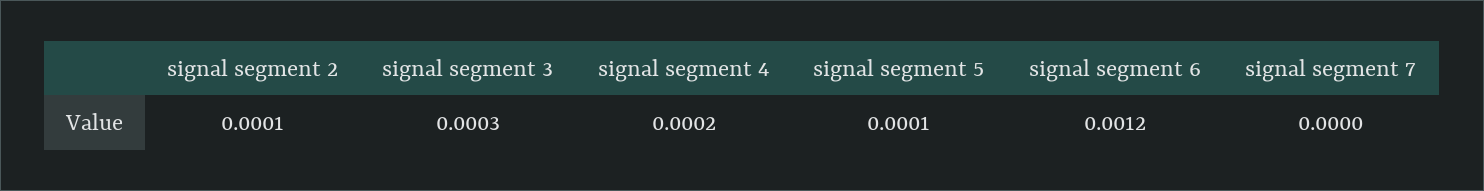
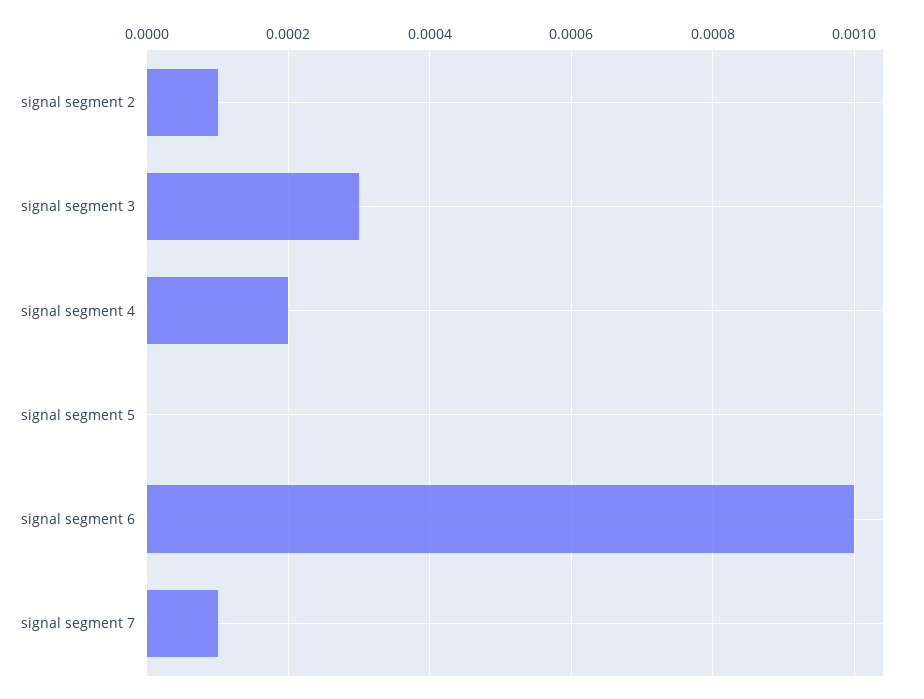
  {
    "signal segment 2": 0.0001,
    "signal segment 3": 0.0003,
    "signal segment 4": 0.0002,
-   "signal segment 5": 0.0001,
+   "signal segment 5": 0,
-   "signal segment 6": 0.0012,
+   "signal segment 6": 0.001,
-   "signal segment 7": 0
+   "signal segment 7": 0.0001
  }

